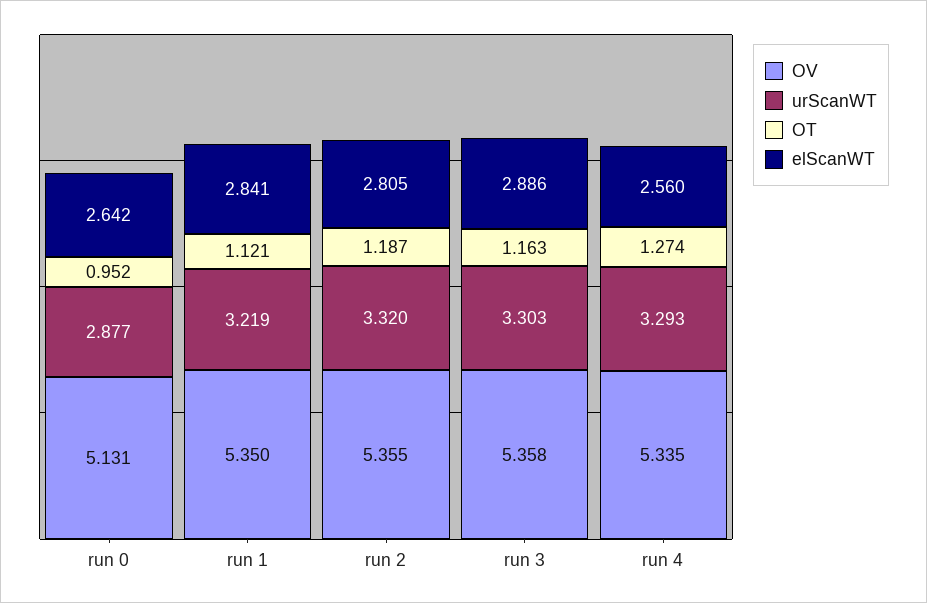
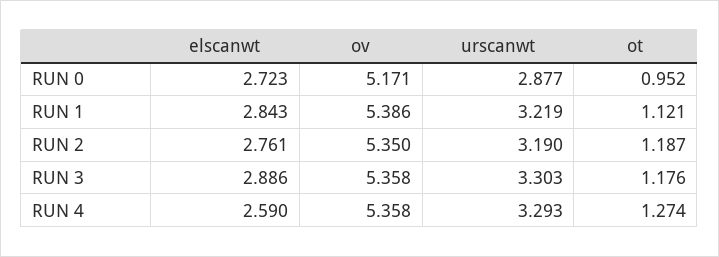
  {
    "OV": {
-     "run 0": 5.131,
+     "run 0": 5.171,
-     "run 1": 5.35,
+     "run 1": 5.386,
-     "run 2": 5.355,
+     "run 2": 5.35,
      "run 3": 5.358,
-     "run 4": 5.335
+     "run 4": 5.358
    },
    "urScanWT": {
      "run 0": 2.877,
      "run 1": 3.219,
-     "run 2": 3.32,
+     "run 2": 3.19,
      "run 3": 3.303,
      "run 4": 3.293
    },
    "OT": {
      "run 0": 0.952,
      "run 1": 1.121,
      "run 2": 1.187,
-     "run 3": 1.163,
+     "run 3": 1.176,
      "run 4": 1.274
    },
    "elScanWT": {
-     "run 0": 2.642,
+     "run 0": 2.723,
-     "run 1": 2.841,
+     "run 1": 2.843,
-     "run 2": 2.805,
+     "run 2": 2.761,
      "run 3": 2.886,
-     "run 4": 2.56
+     "run 4": 2.59
    }
  }

